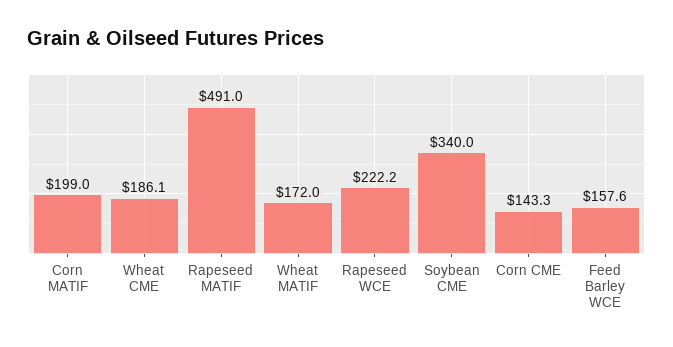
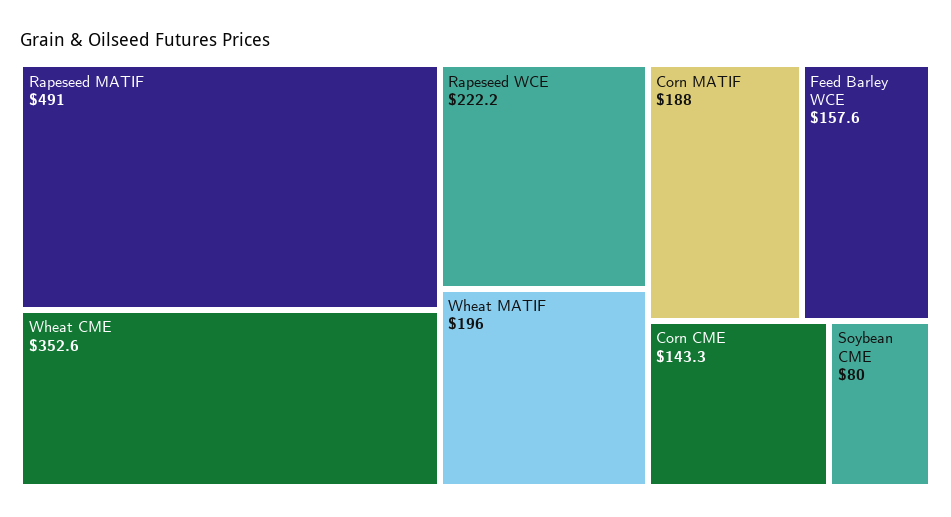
  {
-   "Corn MATIF": 199,
+   "Corn MATIF": 188,
-   "Wheat CME": 186.1,
+   "Wheat CME": 352.6,
    "Rapeseed MATIF": 491,
-   "Wheat MATIF": 172,
+   "Wheat MATIF": 196,
    "Rapeseed WCE": 222.2,
-   "Soybean CME": 340,
+   "Soybean CME": 80,
    "Corn CME": 143.3,
    "Feed Barley WCE": 157.6
  }

